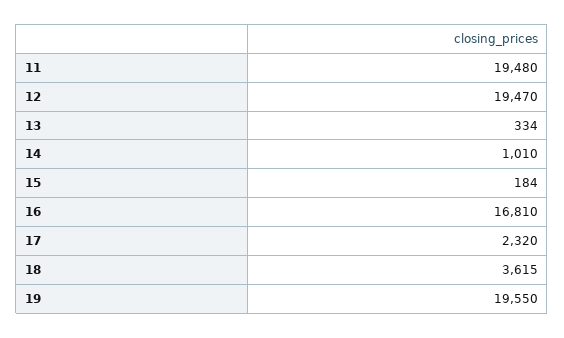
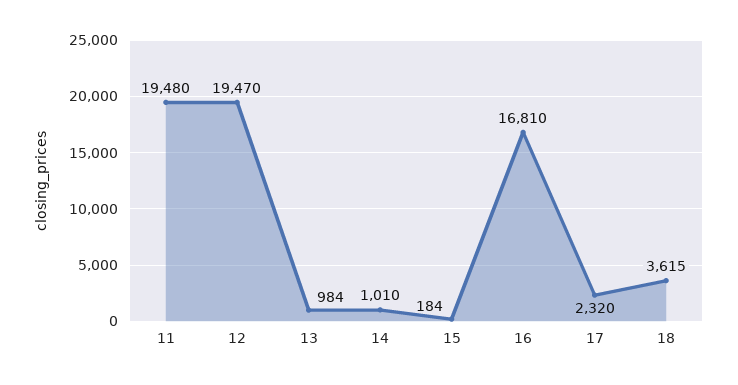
  {
    "11": 19480,
    "12": 19470,
-   "13": 334,
+   "13": 984,
    "14": 1010,
    "15": 184,
    "16": 16810,
    "17": 2320,
-   "18": 3615,
+   "18": 3615
-   "19": 19550
  }

